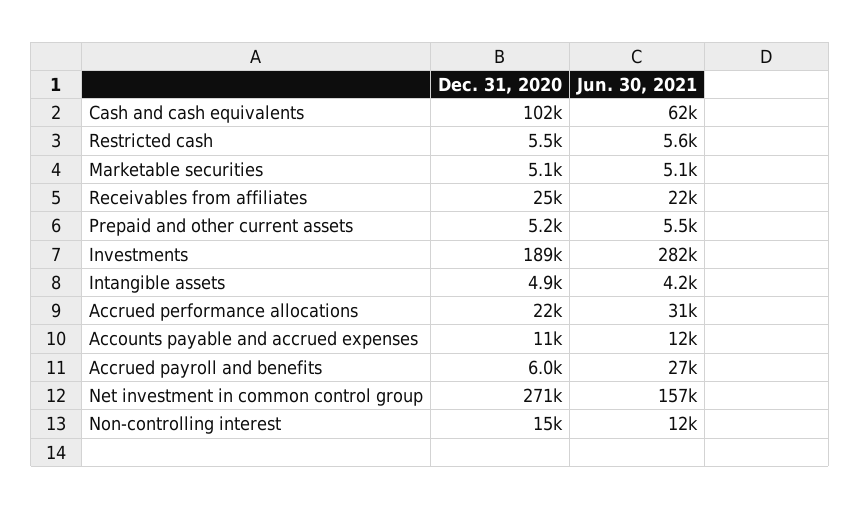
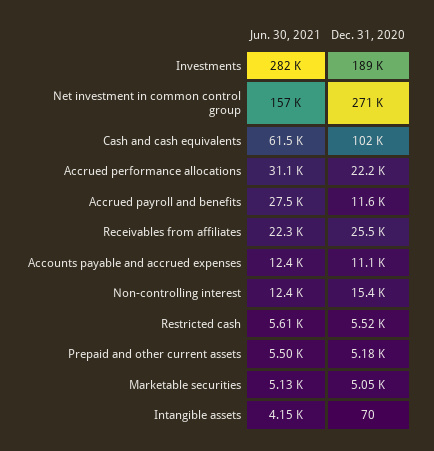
  {
    "Dec. 31, 2020": {
      "Cash and cash equivalents": 102000,
      "Restricted cash": 5520,
      "Marketable securities": 5050,
      "Receivables from affiliates": 25500,
      "Prepaid and other current assets": 5180,
      "Investments": 189000,
-     "Intangible assets": 4900,
+     "Intangible assets": 70,
      "Accrued performance allocations": 22200,
      "Accounts payable and accrued expenses": 11100,
-     "Accrued payroll and benefits": 6000,
+     "Accrued payroll and benefits": 11600,
      "Net investment in common control group": 271000,
      "Non-controlling interest": 15400
    },
    "Jun. 30, 2021": {
      "Cash and cash equivalents": 61500,
      "Restricted cash": 5610,
      "Marketable securities": 5130,
      "Receivables from affiliates": 22300,
      "Prepaid and other current assets": 5500,
      "Investments": 282000,
      "Intangible assets": 4150,
      "Accrued performance allocations": 31100,
      "Accounts payable and accrued expenses": 12400,
      "Accrued payroll and benefits": 27500,
      "Net investment in common control group": 157000,
      "Non-controlling interest": 12400
    }
  }

